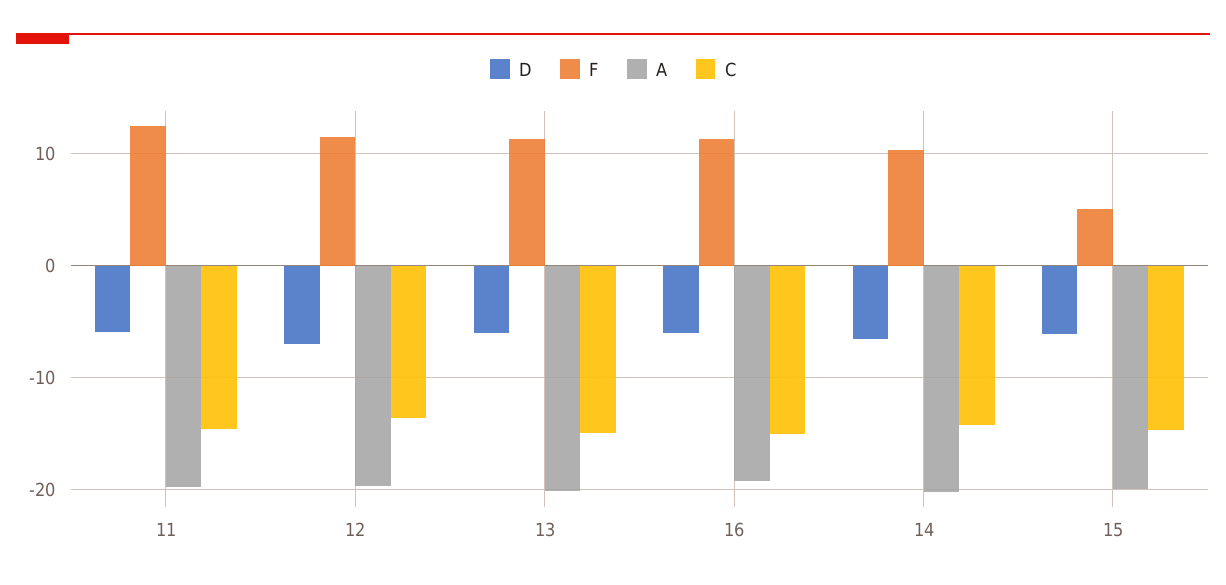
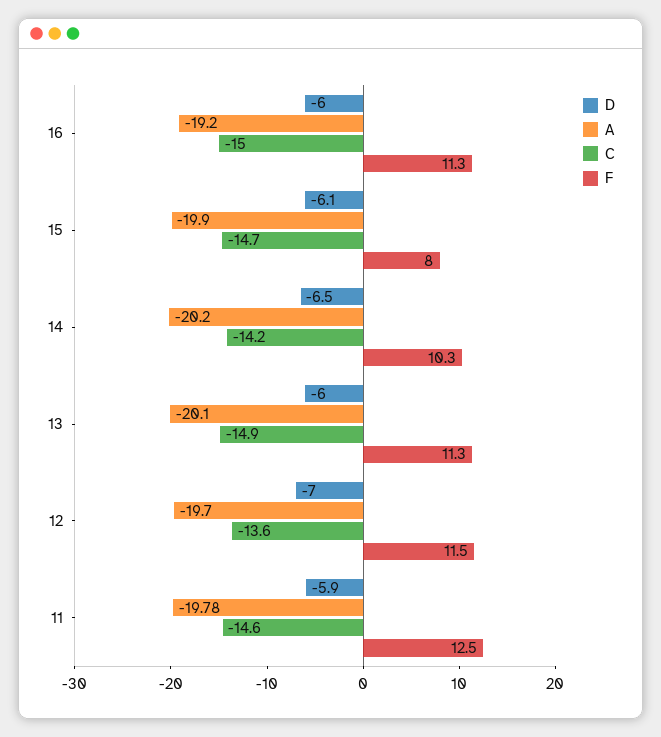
  {
    "D": {
      "11": -5.9,
      "12": -7,
      "13": -6,
      "16": -6,
      "14": -6.5,
      "15": -6.1
    },
    "F": {
      "11": 12.5,
      "12": 11.5,
      "13": 11.3,
      "16": 11.3,
      "14": 10.3,
-     "15": 5
+     "15": 8
    },
    "A": {
      "11": -19.78,
      "12": -19.7,
      "13": -20.1,
      "16": -19.2,
      "14": -20.2,
      "15": -19.9
    },
    "C": {
      "11": -14.6,
      "12": -13.6,
      "13": -14.9,
      "16": -15,
      "14": -14.2,
      "15": -14.7
    }
  }

